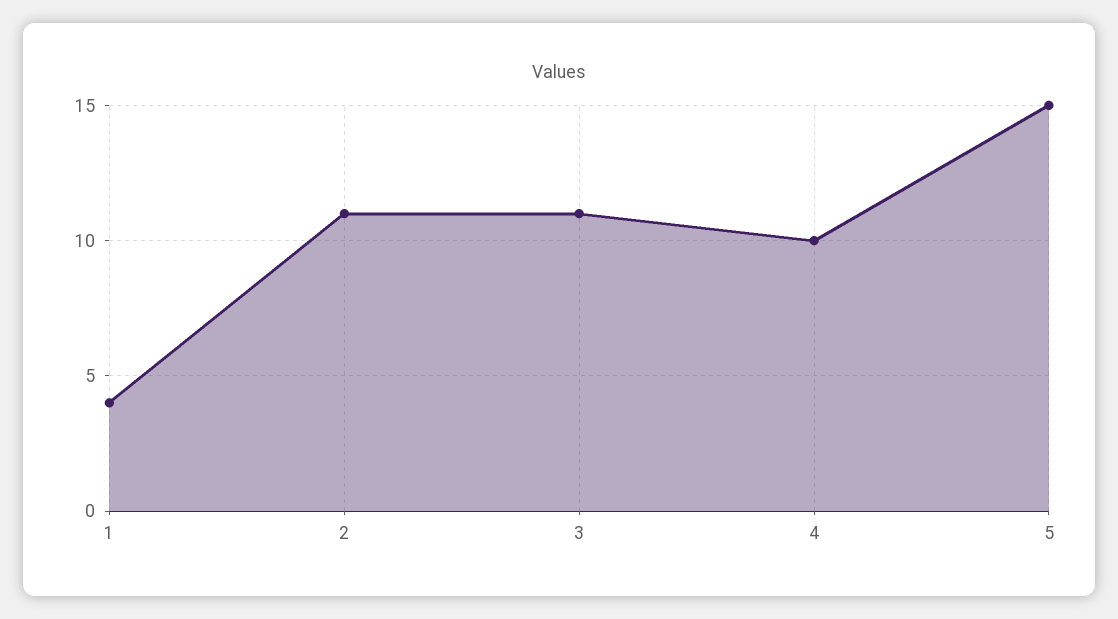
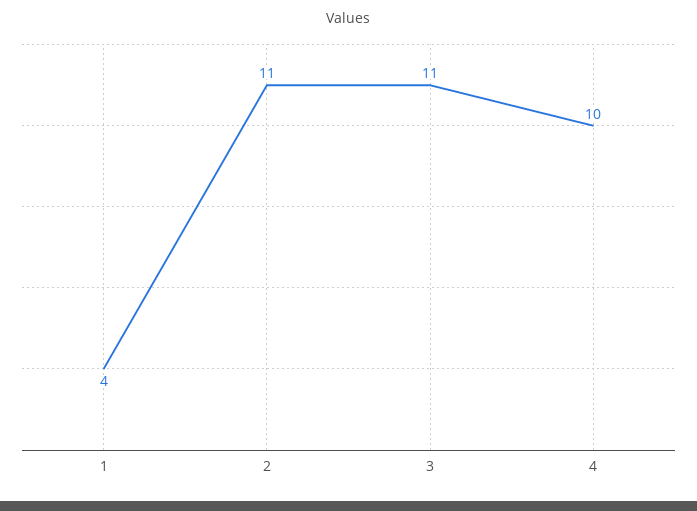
  {
    "1": 4,
    "2": 11,
    "3": 11,
-   "4": 10,
+   "4": 10
-   "5": 15
  }

